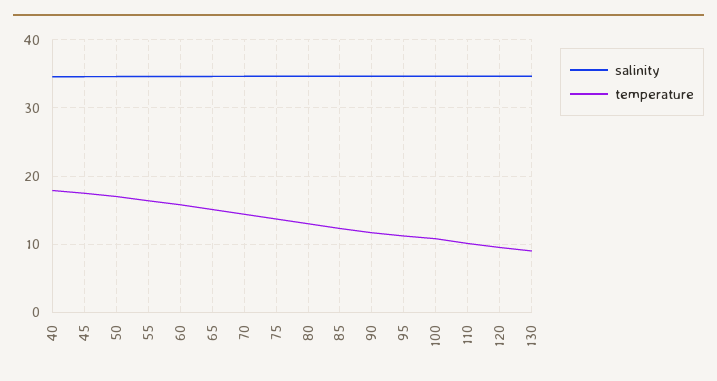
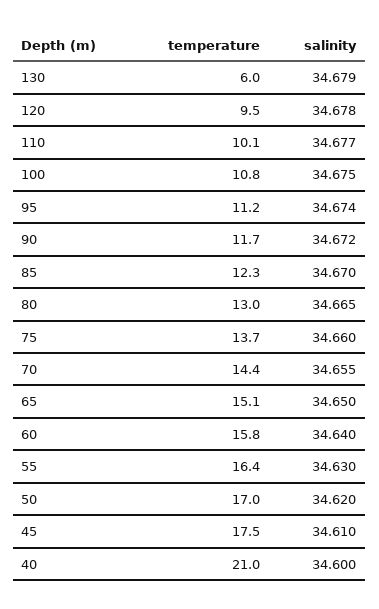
  {
    "salinity": {
      "40": 34.6,
      "45": 34.61,
      "50": 34.62,
      "55": 34.63,
      "60": 34.64,
      "65": 34.65,
      "70": 34.655,
      "75": 34.66,
      "80": 34.665,
      "85": 34.67,
      "90": 34.672,
      "95": 34.674,
      "100": 34.675,
      "110": 34.677,
      "120": 34.678,
      "130": 34.679
    },
    "temperature": {
-     "40": 18,
+     "40": 21,
      "45": 17.5,
      "50": 17,
      "55": 16.4,
      "60": 15.8,
      "65": 15.1,
      "70": 14.4,
      "75": 13.7,
      "80": 13,
      "85": 12.3,
      "90": 11.7,
      "95": 11.2,
      "100": 10.8,
      "110": 10.1,
      "120": 9.5,
-     "130": 9
+     "130": 6
    }
  }

